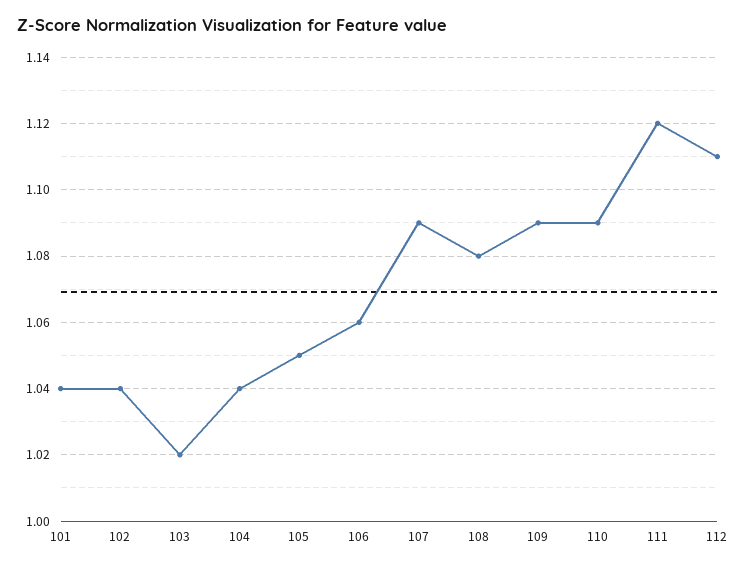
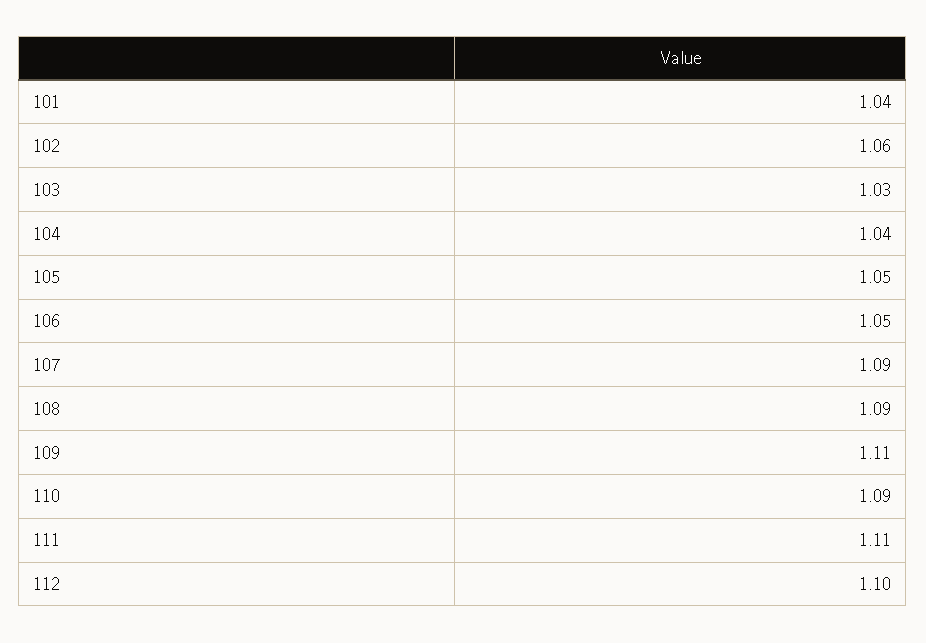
  {
    "101": 1.04,
-   "102": 1.04,
+   "102": 1.06,
-   "103": 1.02,
+   "103": 1.03,
    "104": 1.04,
    "105": 1.05,
-   "106": 1.06,
+   "106": 1.05,
    "107": 1.09,
-   "108": 1.08,
+   "108": 1.09,
-   "109": 1.09,
+   "109": 1.11,
    "110": 1.09,
-   "111": 1.12,
+   "111": 1.11,
-   "112": 1.11
+   "112": 1.1
  }

